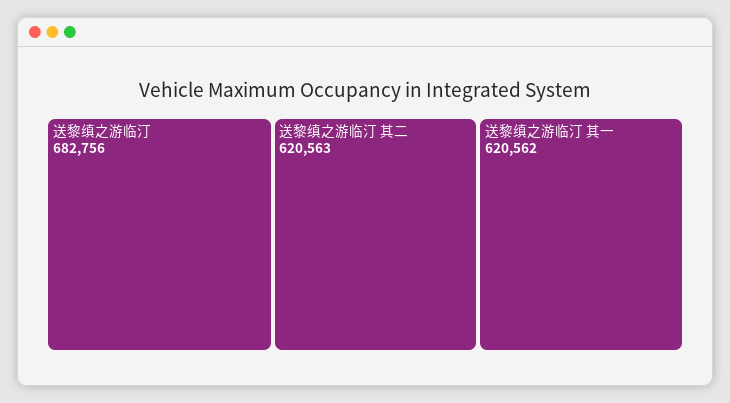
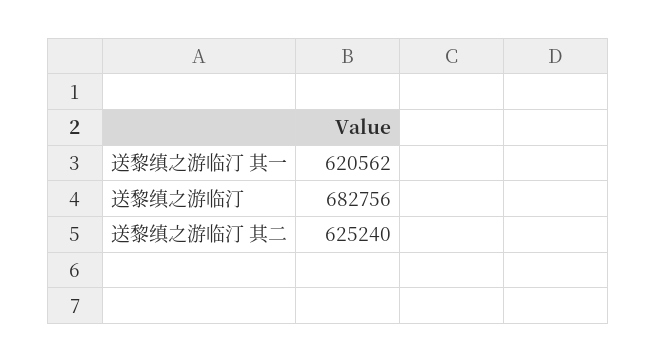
  {
    "送黎缜之游临汀": 682756,
-   "送黎缜之游临汀 其二": 620563,
+   "送黎缜之游临汀 其二": 625240,
    "送黎缜之游临汀 其一": 620562
  }

